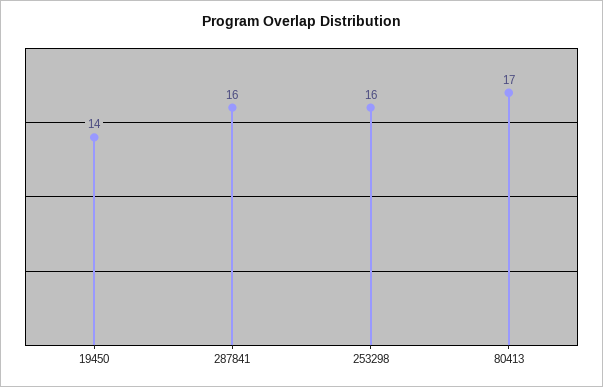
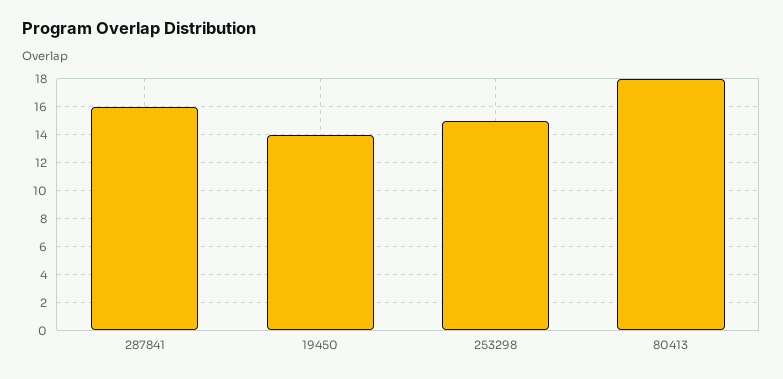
  {
    "19450": 14,
    "287841": 16,
-   "253298": 16,
+   "253298": 15,
-   "80413": 17
+   "80413": 18
  }

